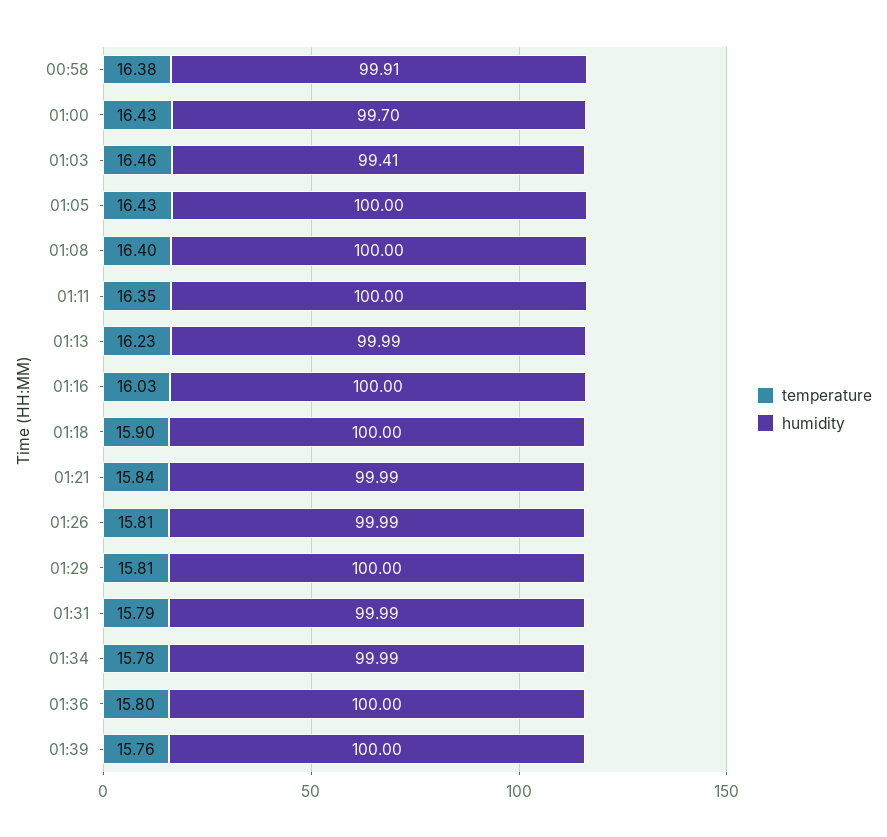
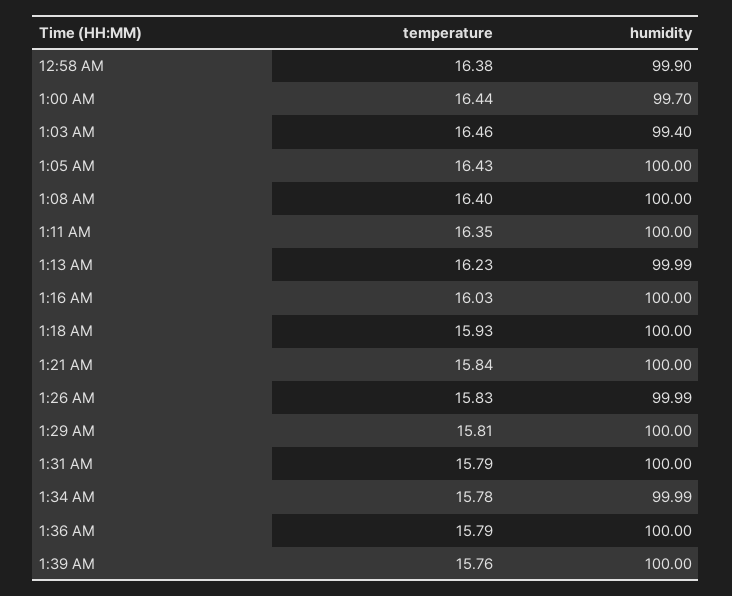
  {
    "temperature": {
      "00:58": 16.38,
-     "01:00": 16.43,
+     "01:00": 16.44,
      "01:03": 16.46,
      "01:05": 16.43,
      "01:08": 16.4,
      "01:11": 16.35,
      "01:13": 16.23,
      "01:16": 16.03,
-     "01:18": 15.9,
+     "01:18": 15.93,
      "01:21": 15.84,
-     "01:26": 15.81,
+     "01:26": 15.83,
      "01:29": 15.81,
      "01:31": 15.79,
      "01:34": 15.78,
-     "01:36": 15.8,
+     "01:36": 15.79,
      "01:39": 15.76
    },
    "humidity": {
-     "00:58": 99.91,
+     "00:58": 99.9,
      "01:00": 99.7,
-     "01:03": 99.41,
+     "01:03": 99.4,
      "01:05": 100,
      "01:08": 100,
      "01:11": 100,
      "01:13": 99.99,
      "01:16": 100,
      "01:18": 100,
-     "01:21": 99.99,
+     "01:21": 100,
      "01:26": 99.99,
      "01:29": 100,
-     "01:31": 99.99,
+     "01:31": 100,
      "01:34": 99.99,
      "01:36": 100,
      "01:39": 100
    }
  }

